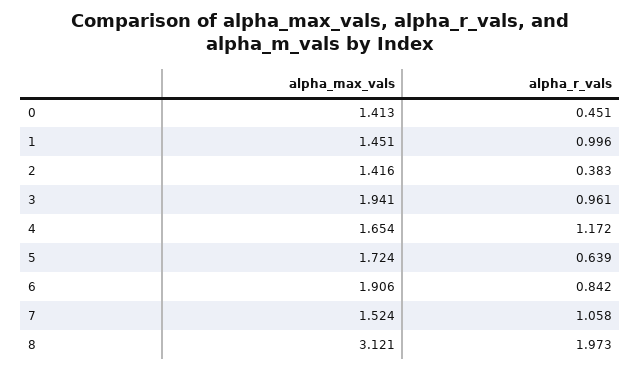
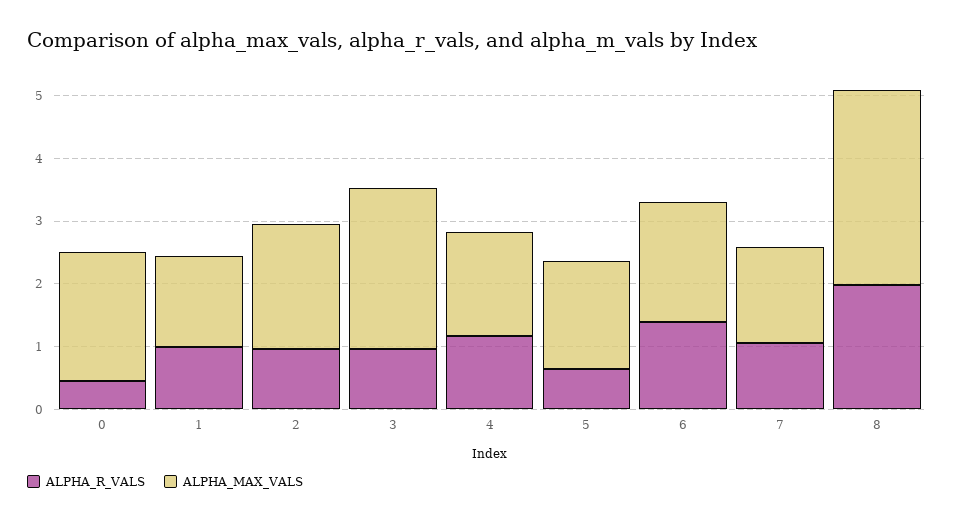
  {
    "alpha_max_vals": {
-     "0": 1.413,
+     "0": 2,
      "1": 1.451,
-     "2": 1.416,
+     "2": 2,
-     "3": 1.941,
+     "3": 2.6,
      "4": 1.654,
      "5": 1.724,
      "6": 1.906,
      "7": 1.524,
      "8": 3.121
    },
    "alpha_r_vals": {
      "0": 0.451,
      "1": 0.996,
-     "2": 0.383,
+     "2": 1,
      "3": 0.961,
      "4": 1.172,
      "5": 0.639,
-     "6": 0.842,
+     "6": 1.4,
      "7": 1.058,
      "8": 1.973
    }
  }

